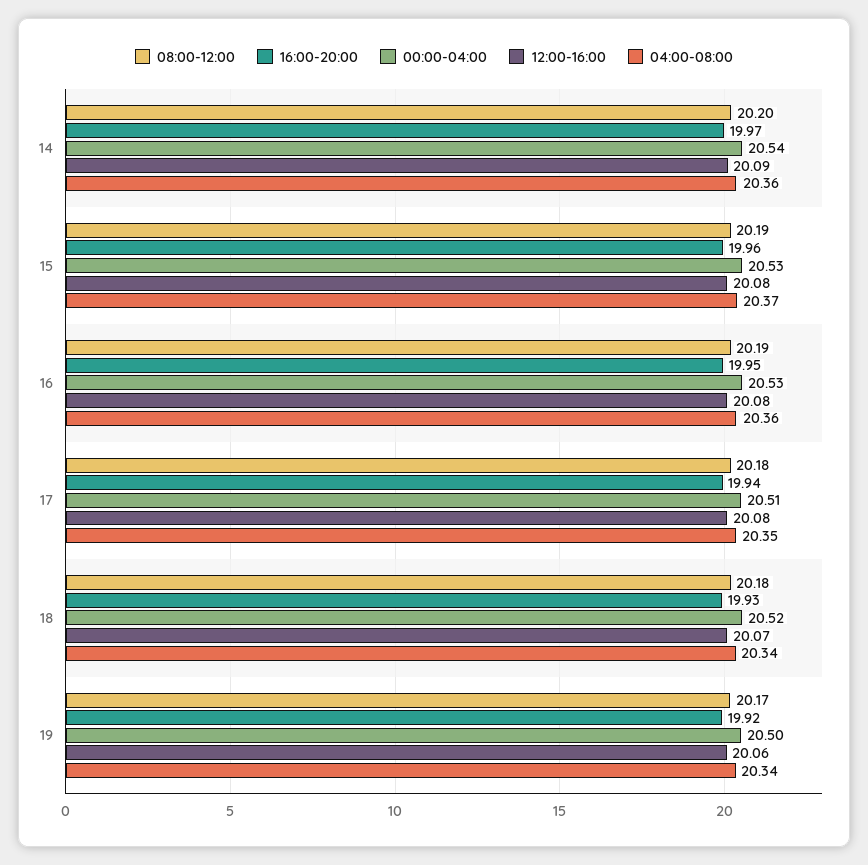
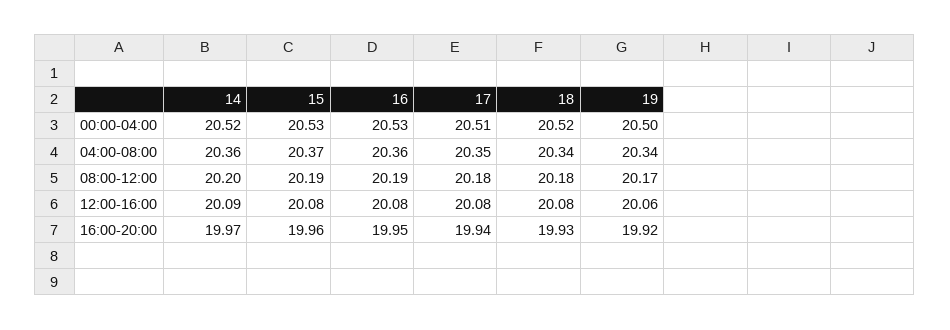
  {
    "08:00-12:00": {
      "14": 20.2,
      "15": 20.19,
      "16": 20.19,
      "17": 20.18,
      "18": 20.18,
      "19": 20.17
    },
    "16:00-20:00": {
      "14": 19.97,
      "15": 19.96,
      "16": 19.95,
      "17": 19.94,
      "18": 19.93,
      "19": 19.92
    },
    "00:00-04:00": {
-     "14": 20.54,
+     "14": 20.52,
      "15": 20.53,
      "16": 20.53,
      "17": 20.51,
      "18": 20.52,
      "19": 20.5
    },
    "12:00-16:00": {
      "14": 20.09,
      "15": 20.08,
      "16": 20.08,
      "17": 20.08,
-     "18": 20.07,
+     "18": 20.08,
      "19": 20.06
    },
    "04:00-08:00": {
      "14": 20.36,
      "15": 20.37,
      "16": 20.36,
      "17": 20.35,
      "18": 20.34,
      "19": 20.34
    }
  }

